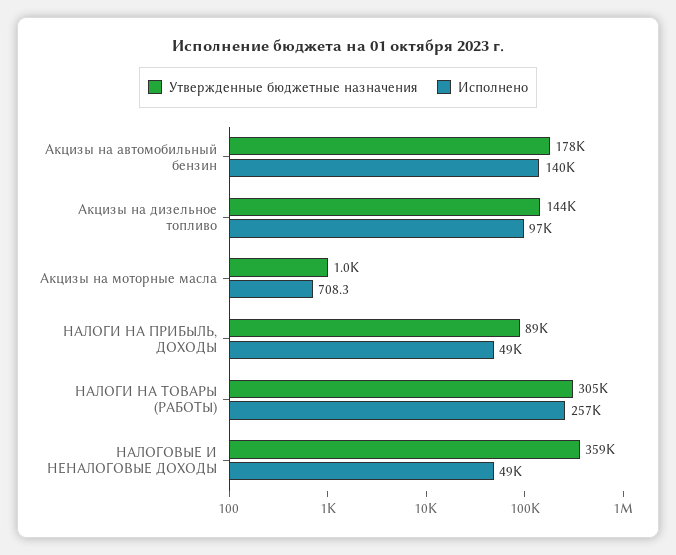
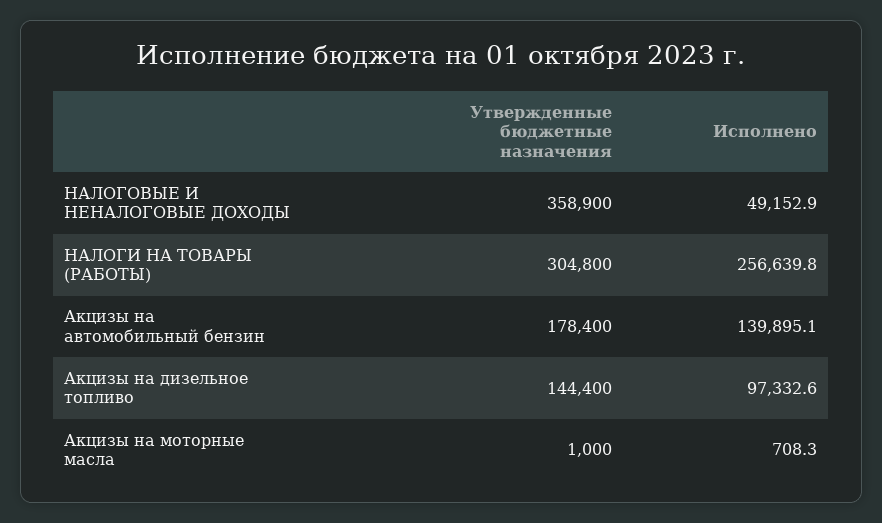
  {
    "Утвержденные бюджетные назначения": {
      "Акцизы на автомобильный бензин": 178400,
      "Акцизы на дизельное топливо": 144400,
      "Акцизы на моторные масла": 1000,
-     "НАЛОГИ НА ПРИБЫЛЬ, ДОХОДЫ": 89000,
      "НАЛОГИ НА ТОВАРЫ (РАБОТЫ)": 304800,
      "НАЛОГОВЫЕ И НЕНАЛОГОВЫЕ ДОХОДЫ": 358900
    },
    "Исполнено": {
      "Акцизы на автомобильный бензин": 139895.1,
      "Акцизы на дизельное топливо": 97332.6,
      "Акцизы на моторные масла": 708.3,
-     "НАЛОГИ НА ПРИБЫЛЬ, ДОХОДЫ": 49000,
      "НАЛОГИ НА ТОВАРЫ (РАБОТЫ)": 256639.8,
      "НАЛОГОВЫЕ И НЕНАЛОГОВЫЕ ДОХОДЫ": 49152.9
    }
  }

